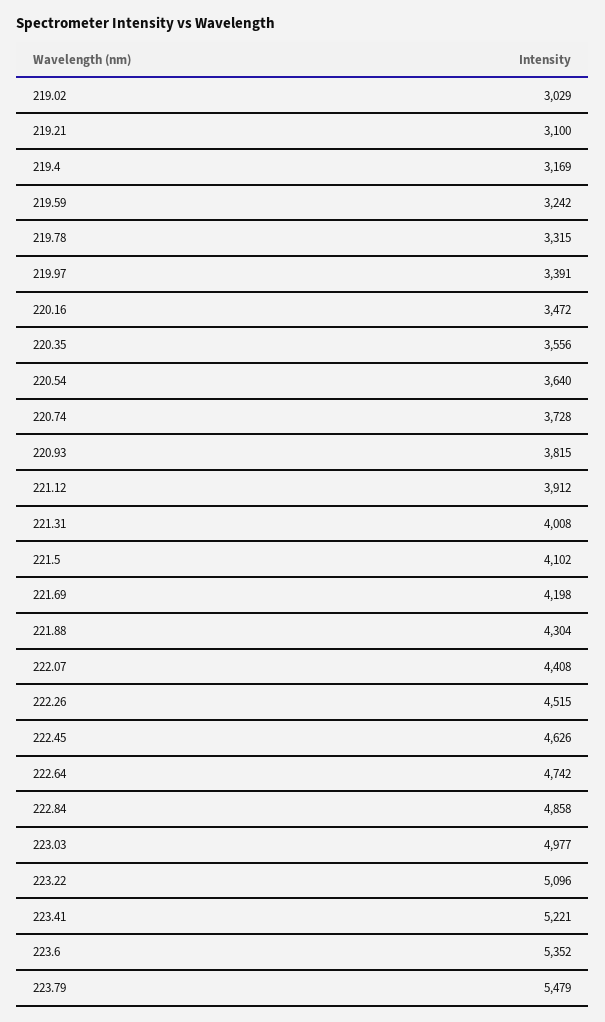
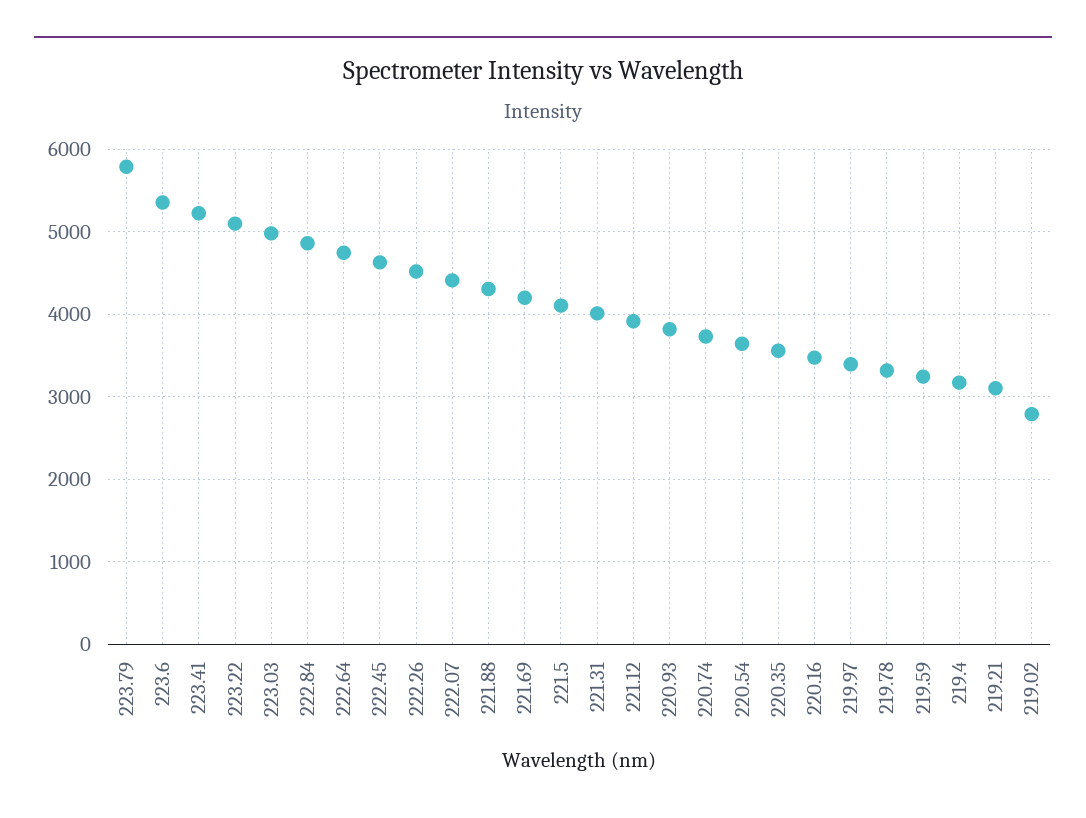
  {
-   "219.02": 3029,
+   "219.02": 2800,
    "219.21": 3100,
    "219.4": 3169,
    "219.59": 3242,
    "219.78": 3315,
    "219.97": 3391,
    "220.16": 3472,
    "220.35": 3556,
    "220.54": 3640,
    "220.74": 3728,
    "220.93": 3815,
    "221.12": 3912,
    "221.31": 4008,
    "221.5": 4102,
    "221.69": 4198,
    "221.88": 4304,
    "222.07": 4408,
    "222.26": 4515,
    "222.45": 4626,
    "222.64": 4742,
    "222.84": 4858,
    "223.03": 4977,
    "223.22": 5096,
    "223.41": 5221,
    "223.6": 5352,
-   "223.79": 5479
+   "223.79": 5800
  }

